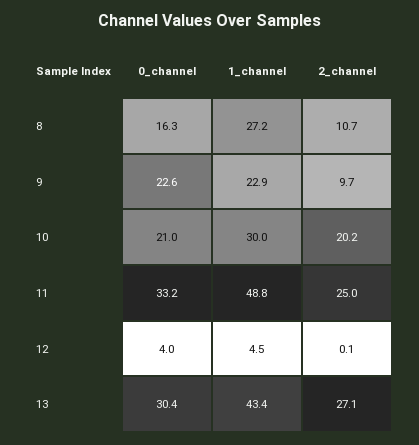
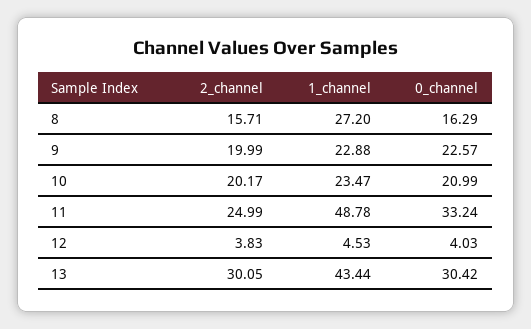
  {
    "0_channel": {
      "8": 16.29,
      "9": 22.57,
      "10": 20.99,
      "11": 33.24,
      "12": 4.03,
      "13": 30.42
    },
    "1_channel": {
      "8": 27.2,
      "9": 22.88,
-     "10": 30,
+     "10": 23.47,
      "11": 48.78,
      "12": 4.53,
      "13": 43.44
    },
    "2_channel": {
-     "8": 10.7,
+     "8": 15.71,
-     "9": 9.7,
+     "9": 19.99,
      "10": 20.17,
      "11": 24.99,
-     "12": 0.1,
+     "12": 3.83,
-     "13": 27.1
+     "13": 30.05
    }
  }

